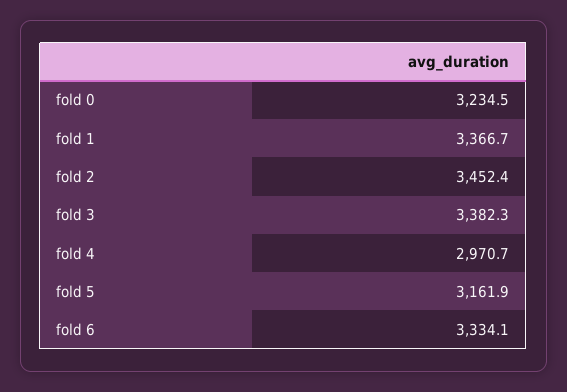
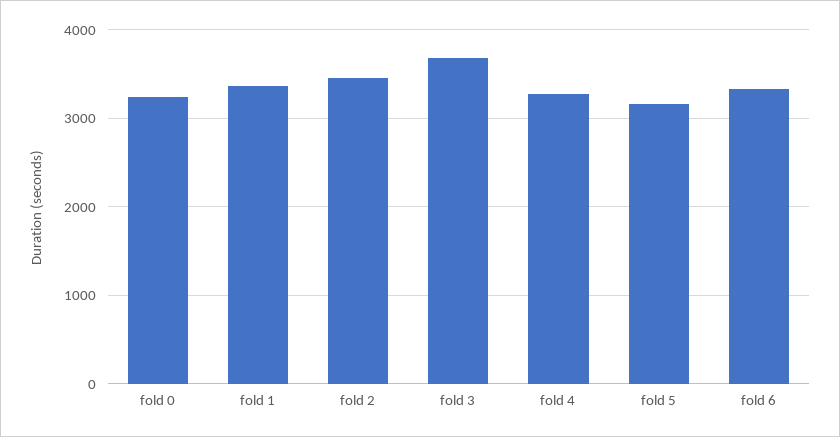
  {
    "fold 0": 3234.5,
    "fold 1": 3366.7,
    "fold 2": 3452.4,
-   "fold 3": 3382.3,
+   "fold 3": 3700,
-   "fold 4": 2970.7,
+   "fold 4": 3300,
    "fold 5": 3161.9,
    "fold 6": 3334.1
  }

